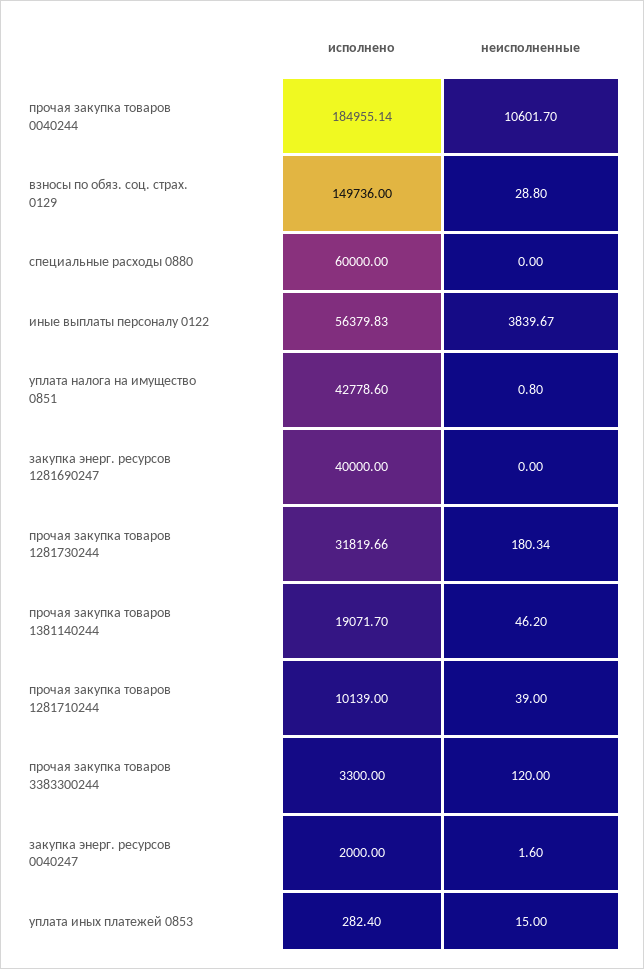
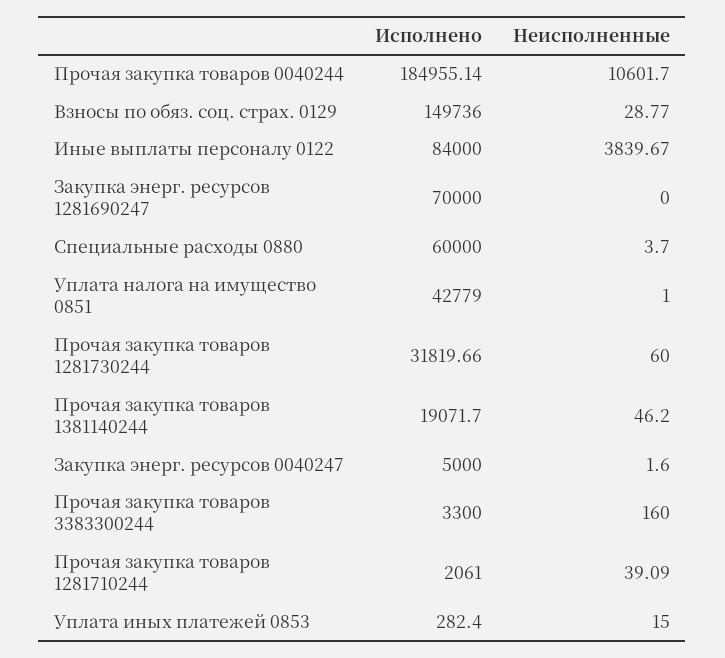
  {
    "исполнено": {
      "прочая закупка товаров 0040244": 184955.14,
      "взносы по обяз. соц. страх. 0129": 149736,
      "специальные расходы 0880": 60000,
-     "иные выплаты персоналу 0122": 56379.83,
+     "иные выплаты персоналу 0122": 84000,
-     "уплата налога на имущество 0851": 42778.6,
+     "уплата налога на имущество 0851": 42779,
-     "закупка энерг. ресурсов 1281690247": 40000,
+     "закупка энерг. ресурсов 1281690247": 70000,
      "прочая закупка товаров 1281730244": 31819.66,
      "прочая закупка товаров 1381140244": 19071.7,
-     "прочая закупка товаров 1281710244": 10139,
+     "прочая закупка товаров 1281710244": 2061,
      "прочая закупка товаров 3383300244": 3300,
-     "закупка энерг. ресурсов 0040247": 2000,
+     "закупка энерг. ресурсов 0040247": 5000,
      "уплата иных платежей 0853": 282.4
    },
    "неисполненные": {
      "прочая закупка товаров 0040244": 10601.7,
-     "взносы по обяз. соц. страх. 0129": 28.8,
+     "взносы по обяз. соц. страх. 0129": 28.77,
-     "специальные расходы 0880": 0,
+     "специальные расходы 0880": 3.7,
      "иные выплаты персоналу 0122": 3839.67,
-     "уплата налога на имущество 0851": 0.8,
+     "уплата налога на имущество 0851": 1,
      "закупка энерг. ресурсов 1281690247": 0,
-     "прочая закупка товаров 1281730244": 180.34,
+     "прочая закупка товаров 1281730244": 60,
      "прочая закупка товаров 1381140244": 46.2,
-     "прочая закупка товаров 1281710244": 39,
+     "прочая закупка товаров 1281710244": 39.09,
-     "прочая закупка товаров 3383300244": 120,
+     "прочая закупка товаров 3383300244": 160,
      "закупка энерг. ресурсов 0040247": 1.6,
      "уплата иных платежей 0853": 15
    }
  }

